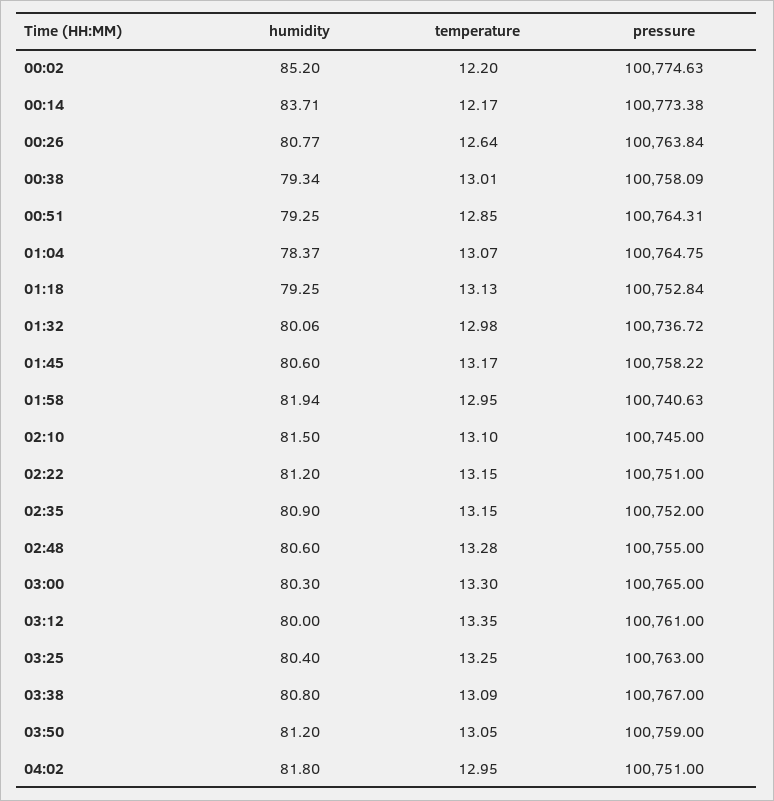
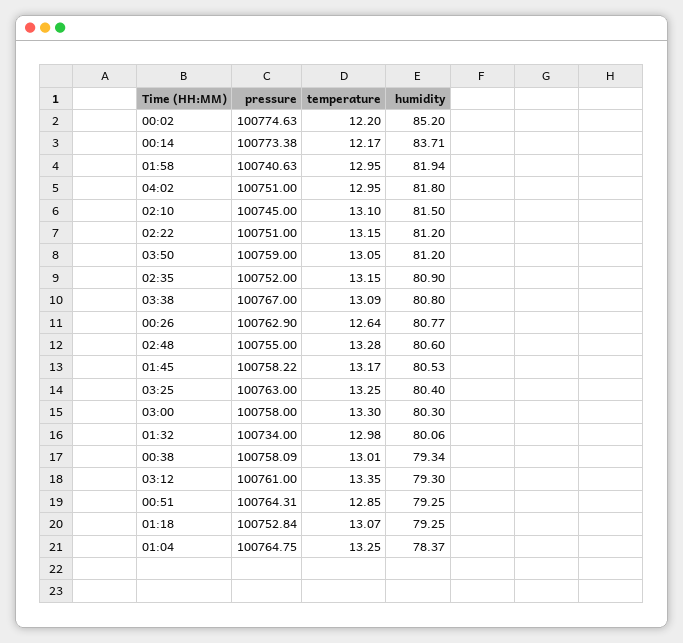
  {
    "humidity": {
      "00:02": 85.2,
      "00:14": 83.71,
      "00:26": 80.77,
      "00:38": 79.34,
      "00:51": 79.25,
      "01:04": 78.37,
      "01:18": 79.25,
      "01:32": 80.06,
-     "01:45": 80.6,
+     "01:45": 80.53,
      "01:58": 81.94,
      "02:10": 81.5,
      "02:22": 81.2,
      "02:35": 80.9,
      "02:48": 80.6,
      "03:00": 80.3,
-     "03:12": 80,
+     "03:12": 79.3,
      "03:25": 80.4,
      "03:38": 80.8,
      "03:50": 81.2,
      "04:02": 81.8
    },
    "temperature": {
      "00:02": 12.2,
      "00:14": 12.17,
      "00:26": 12.64,
      "00:38": 13.01,
      "00:51": 12.85,
-     "01:04": 13.07,
+     "01:04": 13.25,
-     "01:18": 13.13,
+     "01:18": 13.07,
      "01:32": 12.98,
      "01:45": 13.17,
      "01:58": 12.95,
      "02:10": 13.1,
      "02:22": 13.15,
      "02:35": 13.15,
      "02:48": 13.28,
      "03:00": 13.3,
      "03:12": 13.35,
      "03:25": 13.25,
      "03:38": 13.09,
      "03:50": 13.05,
      "04:02": 12.95
    },
    "pressure": {
      "00:02": 100774.63,
      "00:14": 100773.38,
-     "00:26": 100763.84,
+     "00:26": 100762.9,
      "00:38": 100758.09,
      "00:51": 100764.31,
      "01:04": 100764.75,
      "01:18": 100752.84,
-     "01:32": 100736.72,
+     "01:32": 100734,
      "01:45": 100758.22,
      "01:58": 100740.63,
      "02:10": 100745,
      "02:22": 100751,
      "02:35": 100752,
      "02:48": 100755,
-     "03:00": 100765,
+     "03:00": 100758,
      "03:12": 100761,
      "03:25": 100763,
      "03:38": 100767,
      "03:50": 100759,
      "04:02": 100751
    }
  }

